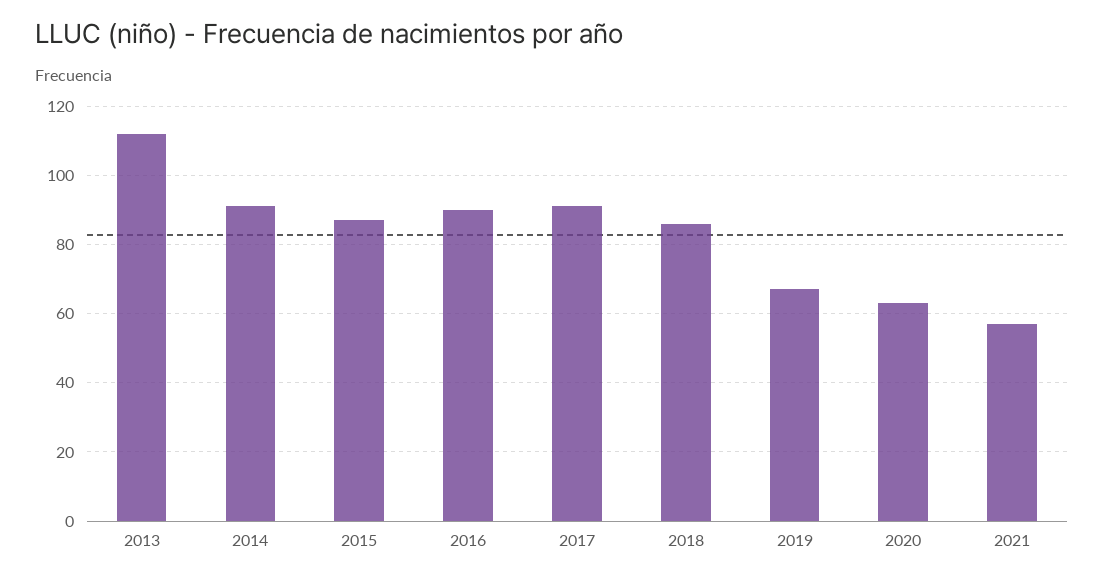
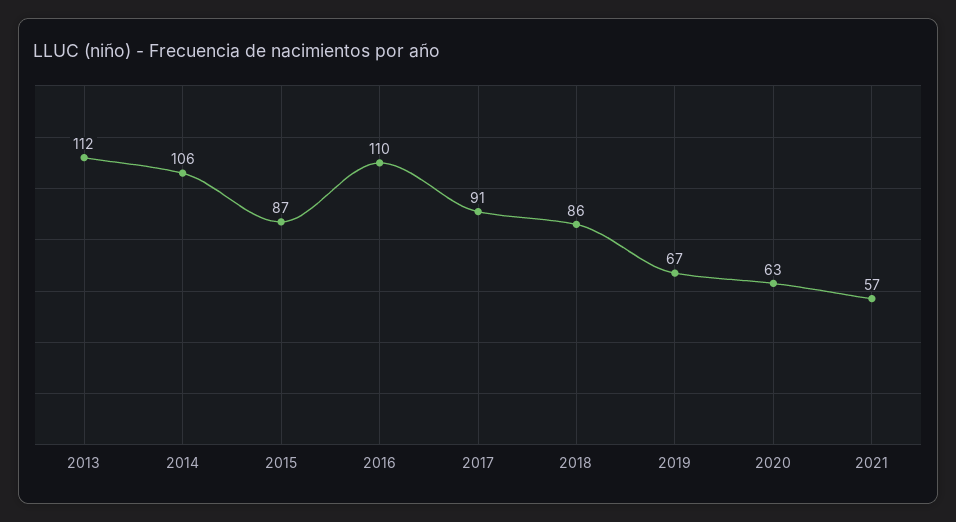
  {
    "2013": 112,
-   "2014": 90,
+   "2014": 106,
    "2015": 87,
-   "2016": 90,
+   "2016": 110,
    "2017": 91,
    "2018": 86,
    "2019": 67,
    "2020": 63,
    "2021": 57
  }

